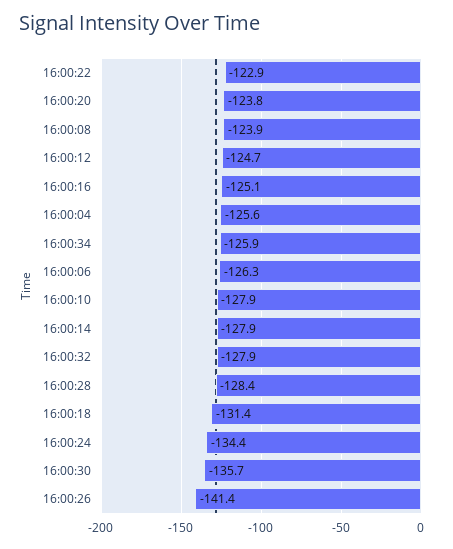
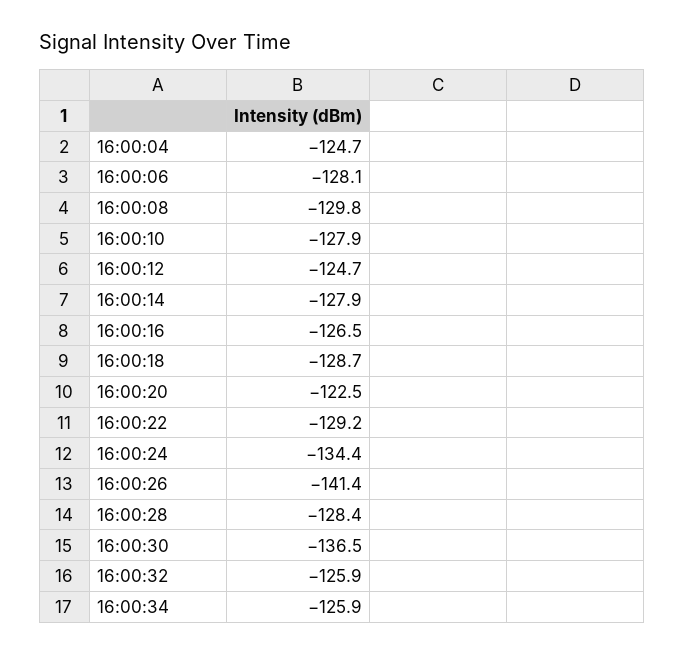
  {
-   "16:00:22": -122.9,
+   "16:00:22": -129.2,
-   "16:00:20": -123.8,
+   "16:00:20": -122.5,
-   "16:00:08": -123.9,
+   "16:00:08": -129.8,
    "16:00:12": -124.7,
-   "16:00:16": -125.1,
+   "16:00:16": -126.5,
-   "16:00:04": -125.6,
+   "16:00:04": -124.7,
    "16:00:34": -125.9,
-   "16:00:06": -126.3,
+   "16:00:06": -128.1,
    "16:00:10": -127.9,
    "16:00:14": -127.9,
-   "16:00:32": -127.9,
+   "16:00:32": -125.9,
    "16:00:28": -128.4,
-   "16:00:18": -131.4,
+   "16:00:18": -128.7,
    "16:00:24": -134.4,
-   "16:00:30": -135.7,
+   "16:00:30": -136.5,
    "16:00:26": -141.4
  }

